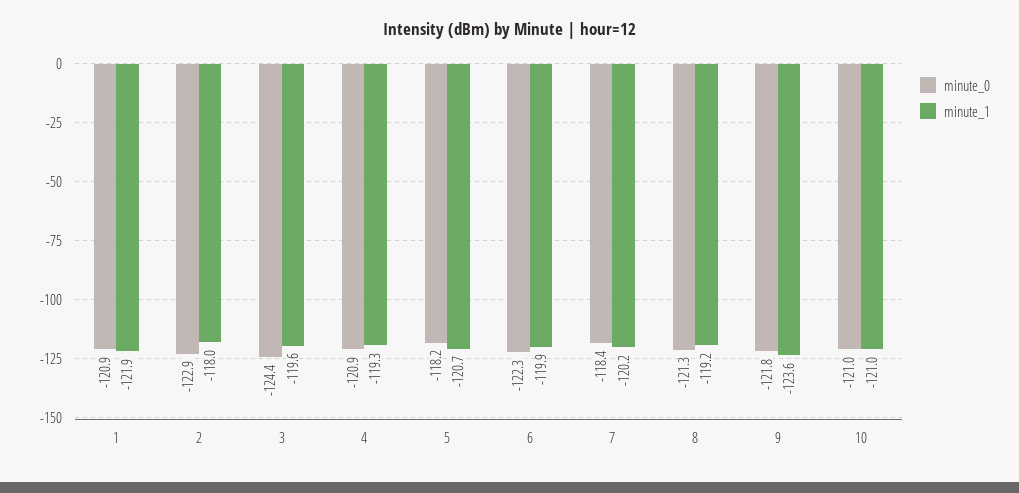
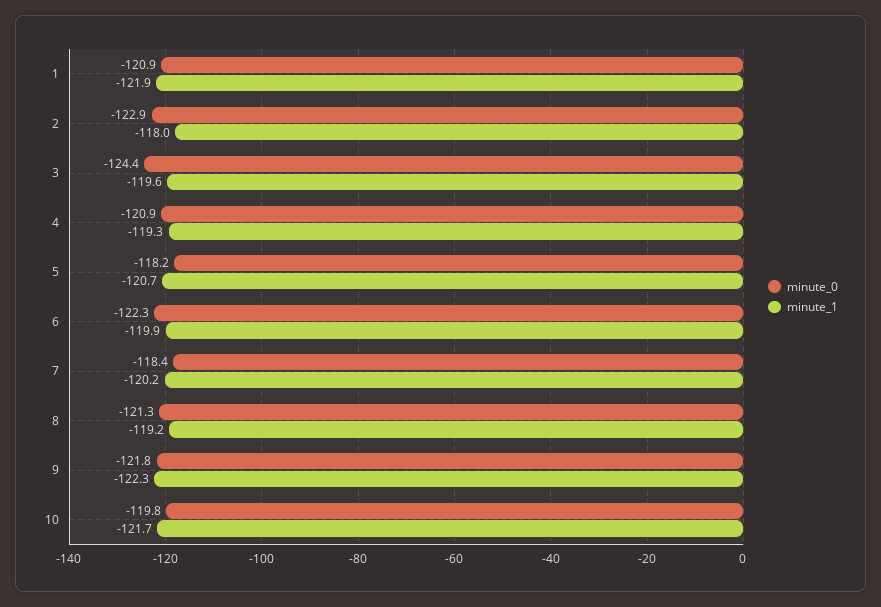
  {
    "minute_0": {
      "1": -120.9,
      "2": -122.9,
      "3": -124.4,
      "4": -120.9,
      "5": -118.2,
      "6": -122.3,
      "7": -118.4,
      "8": -121.3,
      "9": -121.8,
-     "10": -121
+     "10": -119.8
    },
    "minute_1": {
      "1": -121.9,
      "2": -118,
      "3": -119.6,
      "4": -119.3,
      "5": -120.7,
      "6": -119.9,
      "7": -120.2,
      "8": -119.2,
-     "9": -123.6,
+     "9": -122.3,
-     "10": -121
+     "10": -121.7
    }
  }

